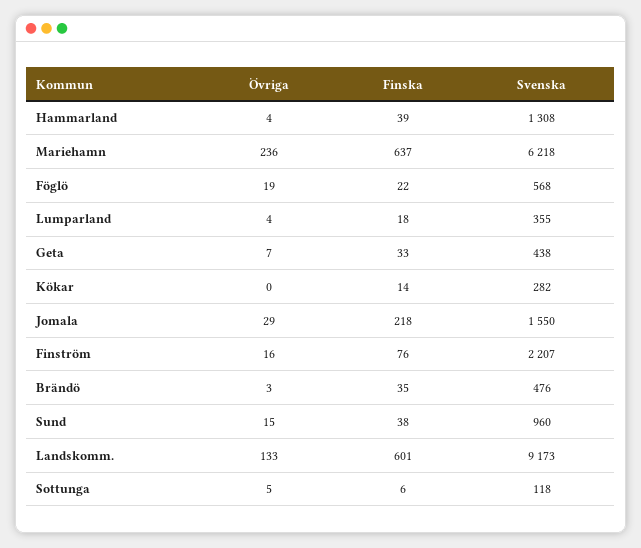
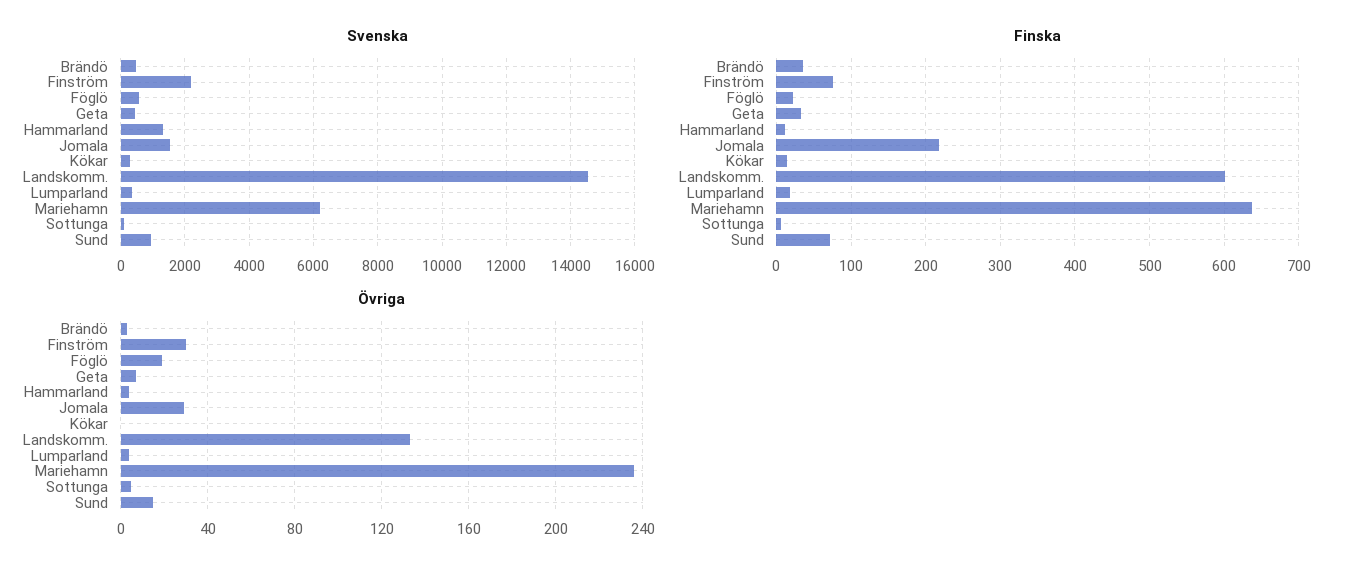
  {
    "Övriga": {
      "Hammarland": 4,
      "Mariehamn": 236,
      "Föglö": 19,
      "Lumparland": 4,
      "Geta": 7,
      "Kökar": 0,
      "Jomala": 29,
-     "Finström": 16,
+     "Finström": 30,
      "Brändö": 3,
      "Sund": 15,
      "Landskomm.": 133,
      "Sottunga": 5
    },
    "Finska": {
-     "Hammarland": 39,
+     "Hammarland": 10,
      "Mariehamn": 637,
      "Föglö": 22,
      "Lumparland": 18,
      "Geta": 33,
      "Kökar": 14,
      "Jomala": 218,
      "Finström": 76,
      "Brändö": 35,
-     "Sund": 38,
+     "Sund": 70,
      "Landskomm.": 601,
      "Sottunga": 6
    },
    "Svenska": {
      "Hammarland": 1308,
      "Mariehamn": 6218,
      "Föglö": 568,
      "Lumparland": 355,
      "Geta": 438,
      "Kökar": 282,
      "Jomala": 1550,
      "Finström": 2207,
      "Brändö": 476,
      "Sund": 960,
-     "Landskomm.": 9173,
+     "Landskomm.": 14600,
      "Sottunga": 118
    }
  }

